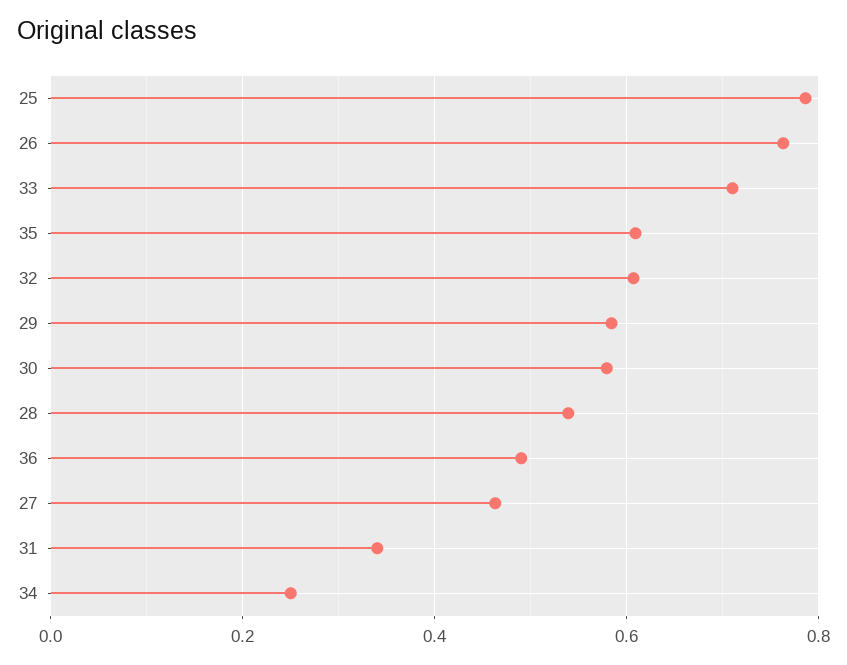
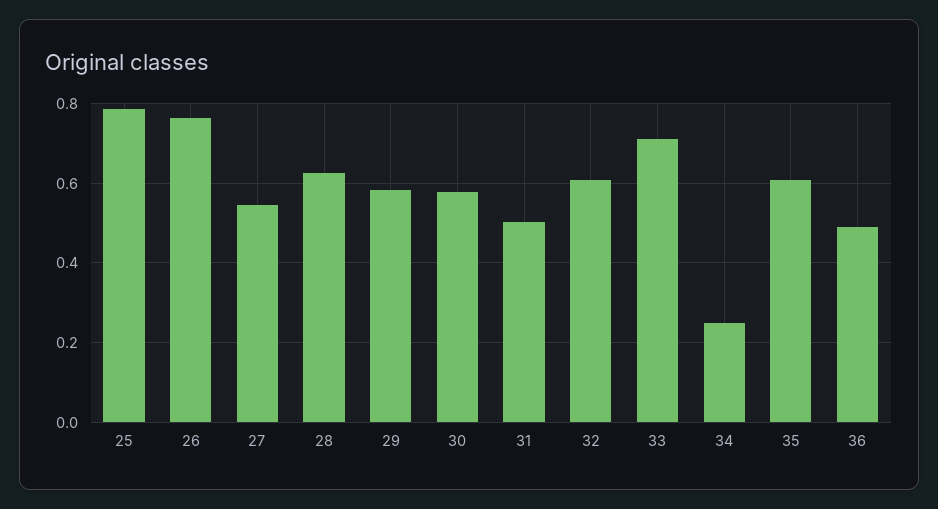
  {
    "25": 0.78,
    "26": 0.76,
    "33": 0.72,
    "35": 0.6,
    "32": 0.6,
    "29": 0.58,
    "30": 0.58,
-   "28": 0.54,
+   "28": 0.62,
    "36": 0.5,
-   "27": 0.46,
+   "27": 0.54,
-   "31": 0.34,
+   "31": 0.5,
    "34": 0.26
  }

